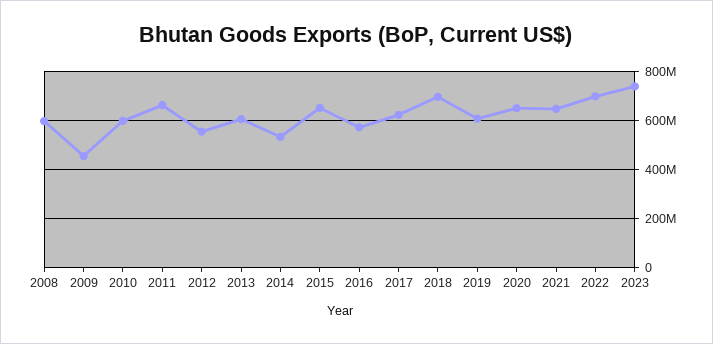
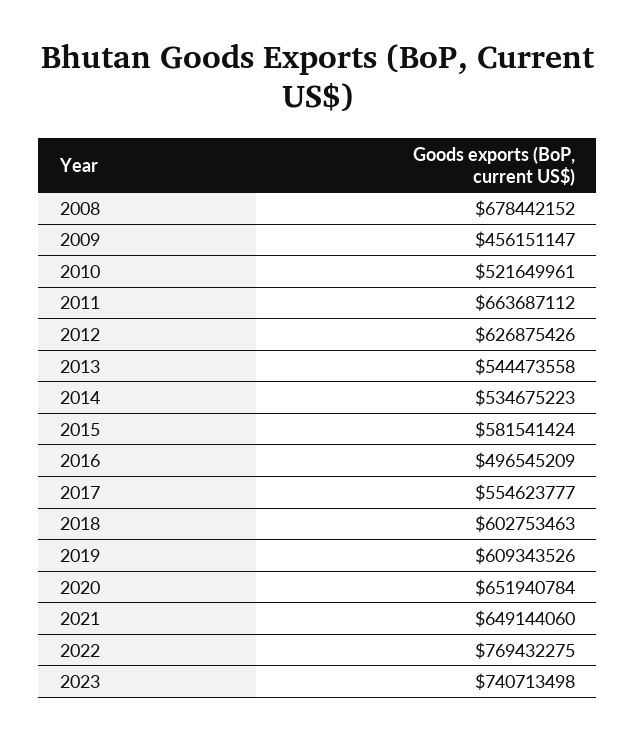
  {
-   "2008": 600000000,
+   "2008": 678442152,
    "2009": 456151147,
-   "2010": 600000000,
+   "2010": 521649961,
    "2011": 663687112,
-   "2012": 550000000,
+   "2012": 626875426,
-   "2013": 600000000,
+   "2013": 544473558,
    "2014": 534675223,
-   "2015": 650000000,
+   "2015": 581541424,
-   "2016": 575000000,
+   "2016": 496545209,
-   "2017": 625000000,
+   "2017": 554623777,
-   "2018": 700000000,
+   "2018": 602753463,
    "2019": 609343526,
    "2020": 651940784,
    "2021": 649144060,
-   "2022": 700000000,
+   "2022": 769432275,
    "2023": 740713498
  }

